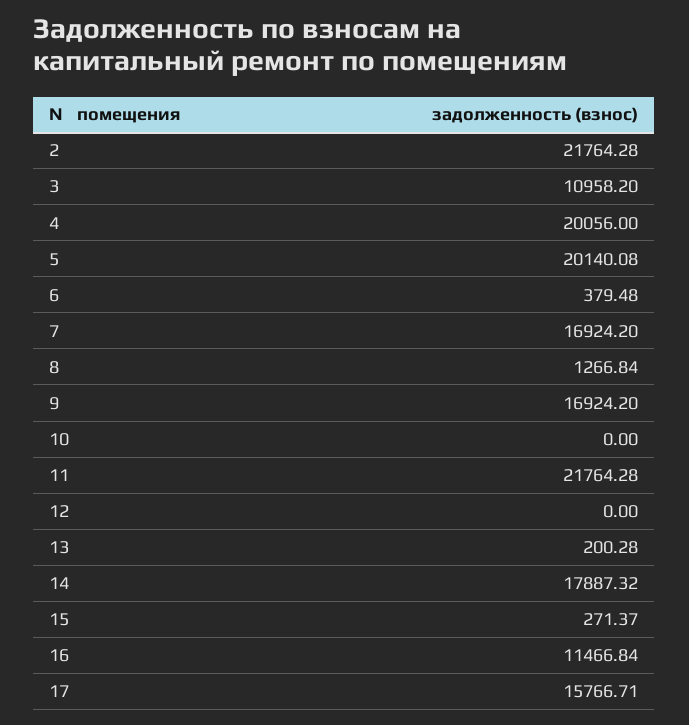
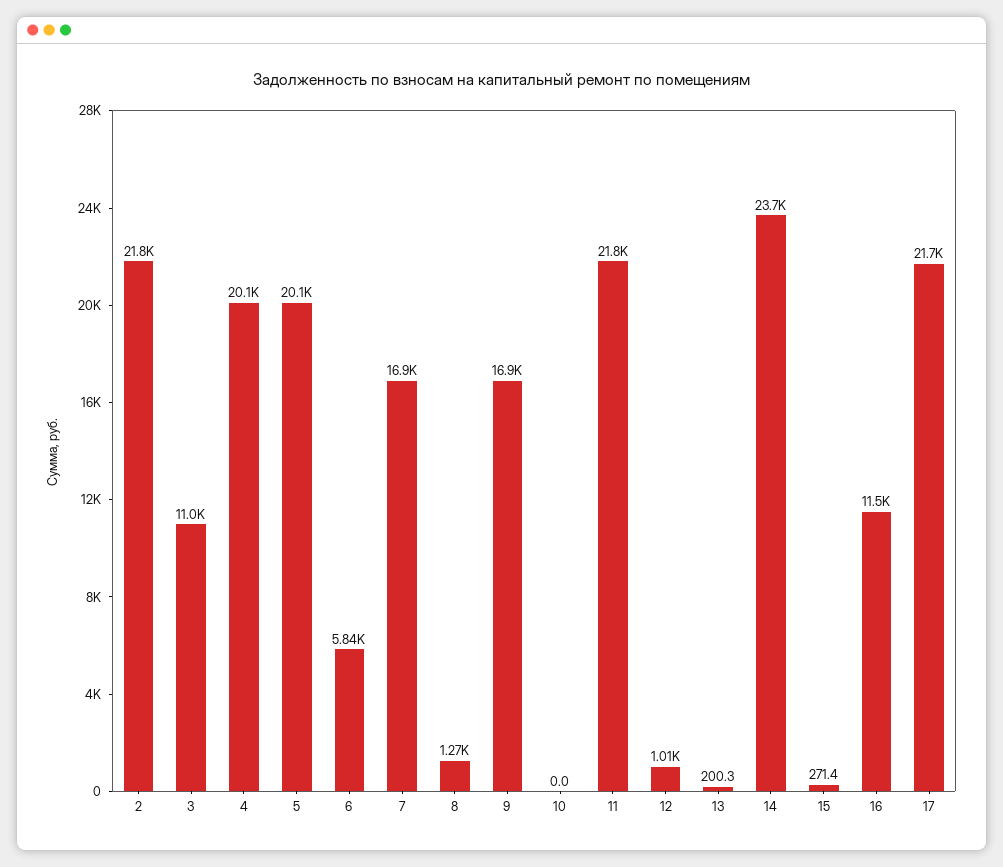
  {
    "2": 21764.28,
    "3": 10958.2,
    "4": 20056,
    "5": 20140.08,
-   "6": 379.48,
+   "6": 5840,
    "7": 16924.2,
    "8": 1266.84,
    "9": 16924.2,
    "10": 0,
    "11": 21764.28,
-   "12": 0,
+   "12": 1010,
    "13": 200.28,
-   "14": 17887.32,
+   "14": 23700,
    "15": 271.37,
    "16": 11466.84,
-   "17": 15766.71
+   "17": 21700
  }

